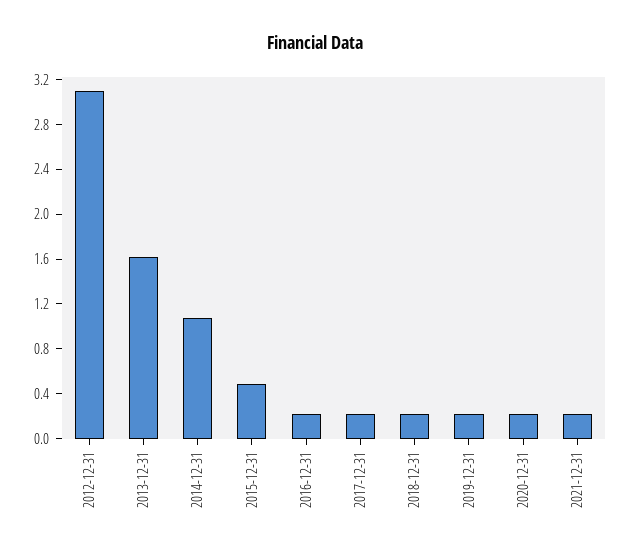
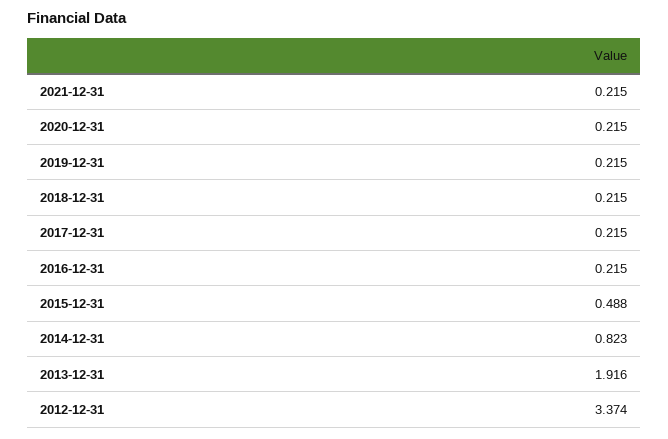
  {
-   "2012-12-31": 3.1,
+   "2012-12-31": 3.374,
-   "2013-12-31": 1.6,
+   "2013-12-31": 1.916,
-   "2014-12-31": 1.1,
+   "2014-12-31": 0.823,
    "2015-12-31": 0.488,
    "2016-12-31": 0.215,
    "2017-12-31": 0.215,
    "2018-12-31": 0.215,
    "2019-12-31": 0.215,
    "2020-12-31": 0.215,
    "2021-12-31": 0.215
  }

